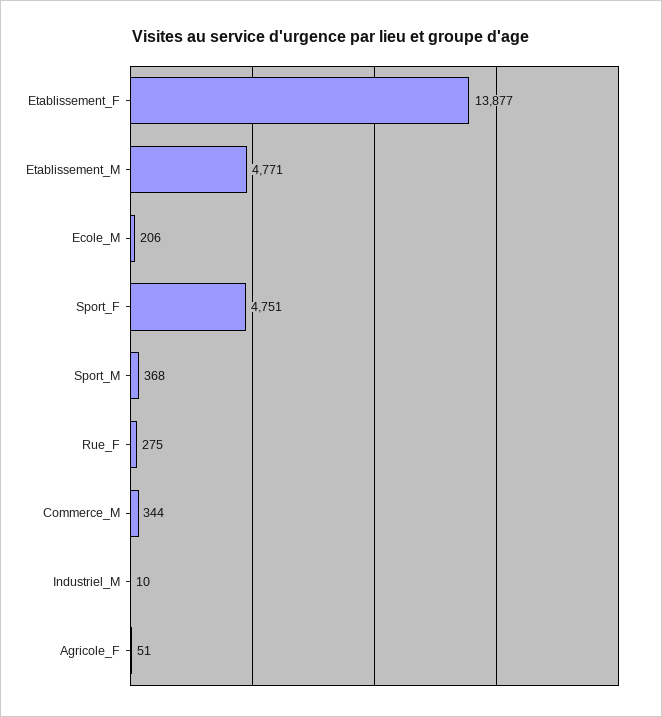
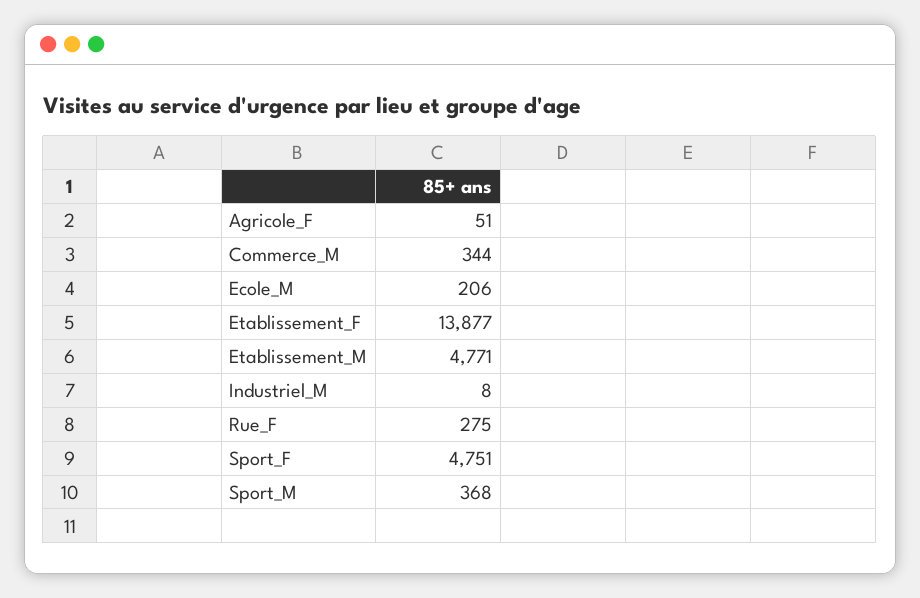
  {
    "Etablissement_F": 13877,
    "Etablissement_M": 4771,
    "Ecole_M": 206,
    "Sport_F": 4751,
    "Sport_M": 368,
    "Rue_F": 275,
    "Commerce_M": 344,
-   "Industriel_M": 10,
+   "Industriel_M": 8,
    "Agricole_F": 51
  }

